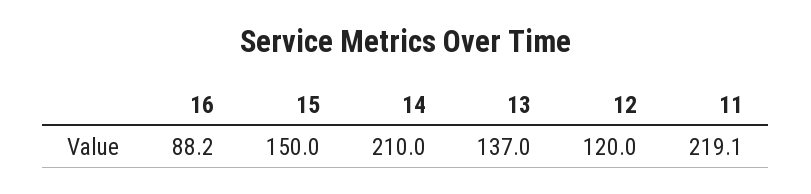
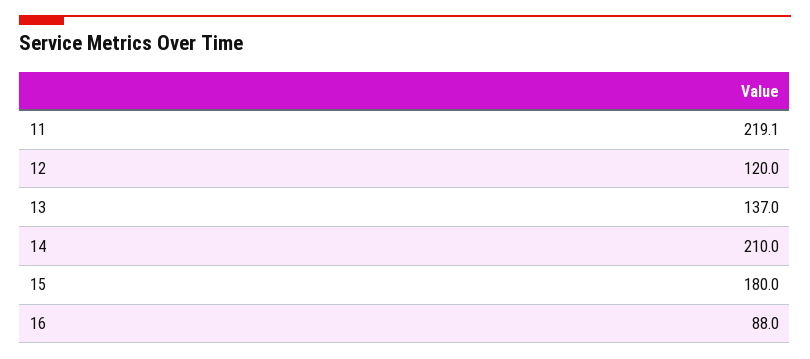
  {
-   "16": 88.2,
+   "16": 88,
-   "15": 150,
+   "15": 180,
    "14": 210,
    "13": 137,
    "12": 120,
    "11": 219.1
  }

